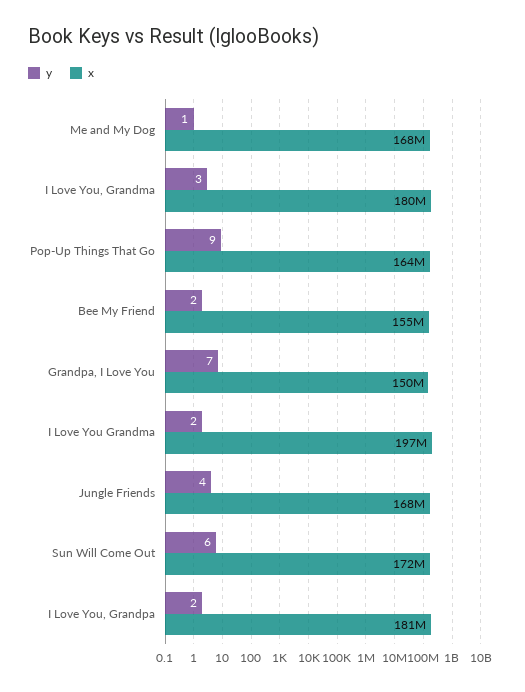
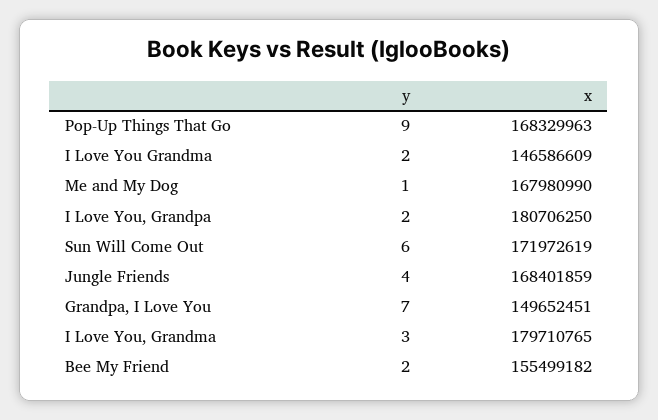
  {
    "y": {
      "Me and My Dog": 1,
      "I Love You, Grandma": 3,
      "Pop-Up Things That Go": 9,
      "Bee My Friend": 2,
      "Grandpa, I Love You": 7,
      "I Love You Grandma": 2,
      "Jungle Friends": 4,
      "Sun Will Come Out": 6,
      "I Love You, Grandpa": 2
    },
    "x": {
      "Me and My Dog": 167980990,
      "I Love You, Grandma": 179710765,
-     "Pop-Up Things That Go": 164000000,
+     "Pop-Up Things That Go": 168329963,
      "Bee My Friend": 155499182,
      "Grandpa, I Love You": 149652451,
-     "I Love You Grandma": 197000000,
+     "I Love You Grandma": 146586609,
      "Jungle Friends": 168401859,
      "Sun Will Come Out": 171972619,
      "I Love You, Grandpa": 180706250
    }
  }

